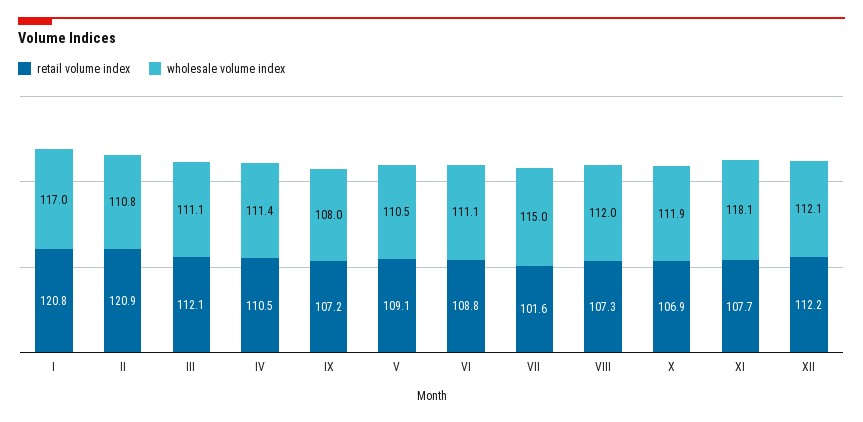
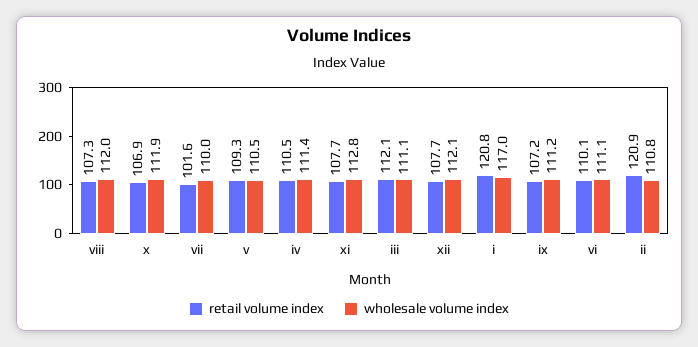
  {
    "retail volume index": {
      "I": 120.8,
      "II": 120.9,
      "III": 112.1,
      "IV": 110.5,
      "IX": 107.2,
-     "V": 109.1,
+     "V": 109.3,
-     "VI": 108.8,
+     "VI": 110.1,
      "VII": 101.6,
      "VIII": 107.3,
      "X": 106.9,
      "XI": 107.7,
-     "XII": 112.2
+     "XII": 107.7
    },
    "wholesale volume index": {
      "I": 117,
      "II": 110.8,
      "III": 111.1,
      "IV": 111.4,
-     "IX": 108,
+     "IX": 111.2,
      "V": 110.5,
      "VI": 111.1,
-     "VII": 115,
+     "VII": 110,
      "VIII": 112,
      "X": 111.9,
-     "XI": 118.1,
+     "XI": 112.8,
      "XII": 112.1
    }
  }

